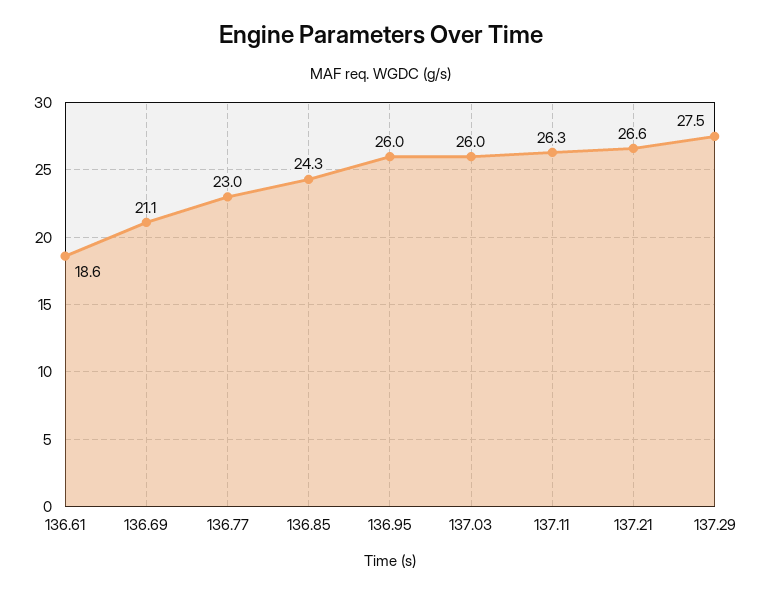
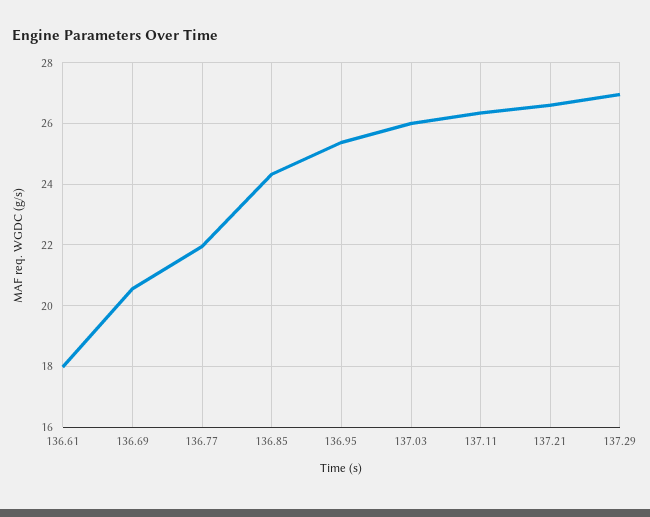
  {
-   "136.61": 18.6,
+   "136.61": 18,
-   "136.69": 21.1,
+   "136.69": 20.6,
-   "136.77": 23,
+   "136.77": 22,
    "136.85": 24.3,
-   "136.95": 26,
+   "136.95": 25.4,
    "137.03": 26,
    "137.11": 26.3,
    "137.21": 26.6,
-   "137.29": 27.5
+   "137.29": 27
  }

